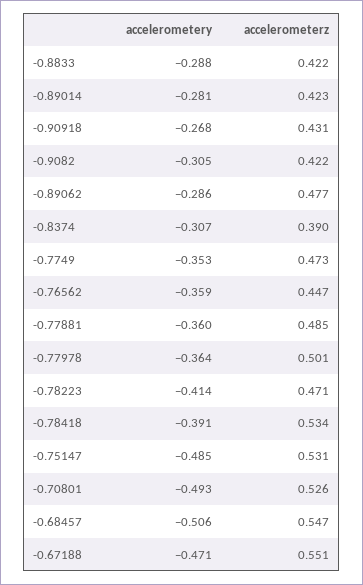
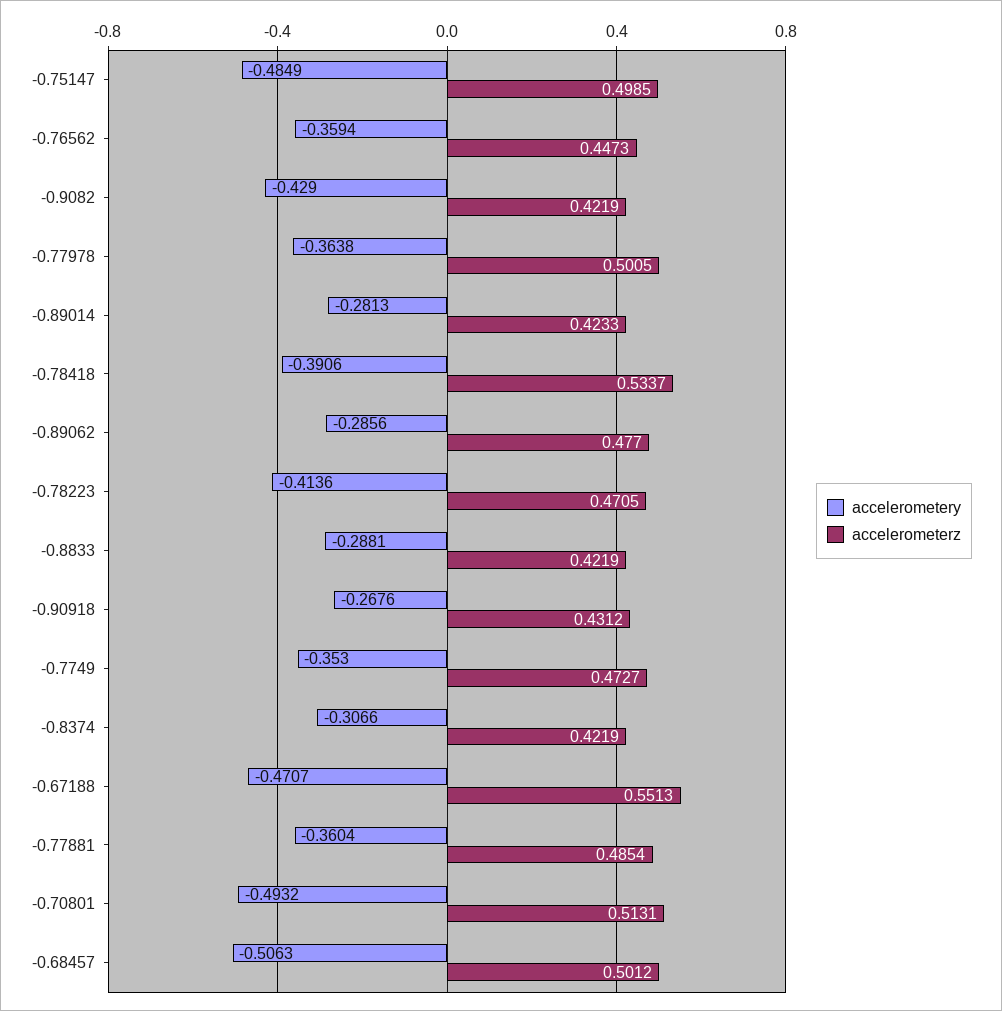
  {
    "accelerometery": {
      "-0.8833": -0.2881,
      "-0.89014": -0.2813,
      "-0.90918": -0.2676,
-     "-0.9082": -0.305,
+     "-0.9082": -0.429,
      "-0.89062": -0.2856,
      "-0.8374": -0.3066,
      "-0.7749": -0.353,
      "-0.76562": -0.3594,
      "-0.77881": -0.3604,
      "-0.77978": -0.3638,
      "-0.78223": -0.4136,
      "-0.78418": -0.3906,
      "-0.75147": -0.4849,
      "-0.70801": -0.4932,
      "-0.68457": -0.5063,
      "-0.67188": -0.4707
    },
    "accelerometerz": {
      "-0.8833": 0.4219,
      "-0.89014": 0.4233,
      "-0.90918": 0.4312,
      "-0.9082": 0.4219,
      "-0.89062": 0.477,
-     "-0.8374": 0.39,
+     "-0.8374": 0.4219,
      "-0.7749": 0.4727,
      "-0.76562": 0.4473,
      "-0.77881": 0.4854,
      "-0.77978": 0.5005,
      "-0.78223": 0.4705,
      "-0.78418": 0.5337,
-     "-0.75147": 0.531,
+     "-0.75147": 0.4985,
-     "-0.70801": 0.526,
+     "-0.70801": 0.5131,
-     "-0.68457": 0.547,
+     "-0.68457": 0.5012,
      "-0.67188": 0.5513
    }
  }

